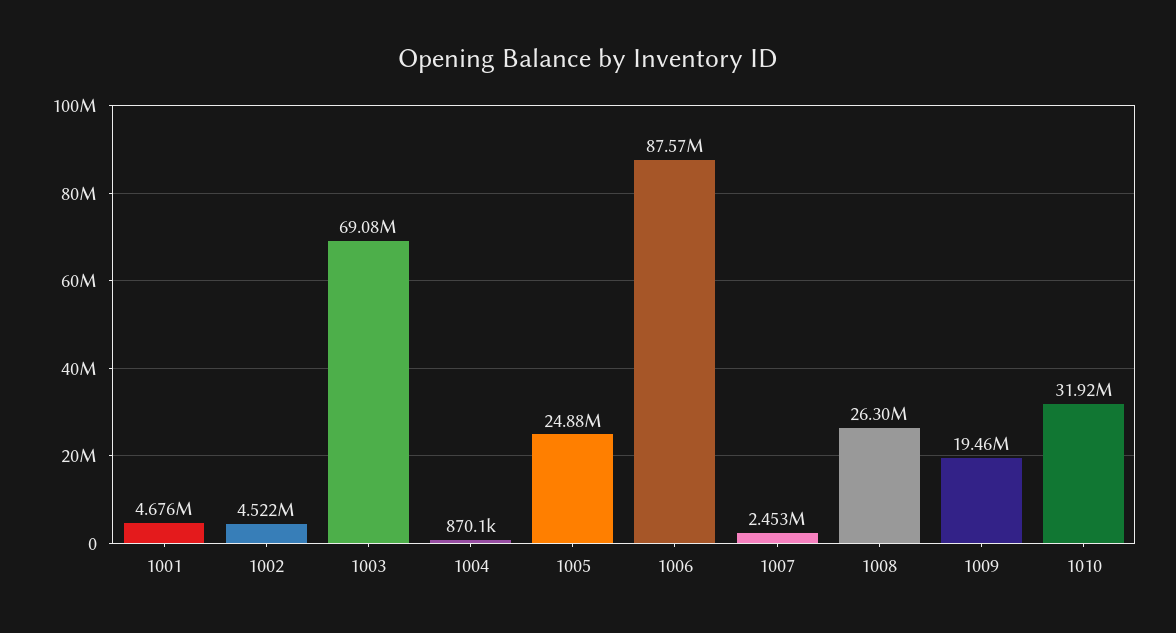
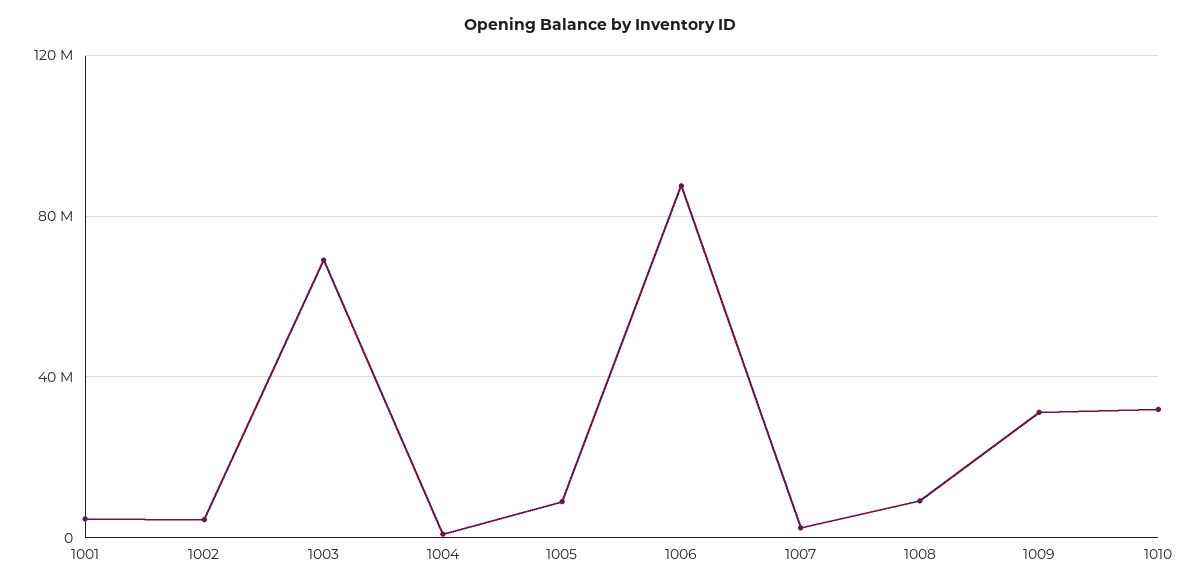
  {
    "1001": 4676000,
    "1002": 4522000,
    "1003": 69080000,
    "1004": 870100,
-   "1005": 24880000,
+   "1005": 10000000,
    "1006": 87570000,
    "1007": 2453000,
-   "1008": 26300000,
+   "1008": 10000000,
-   "1009": 19460000,
+   "1009": 30000000,
    "1010": 31920000
  }

